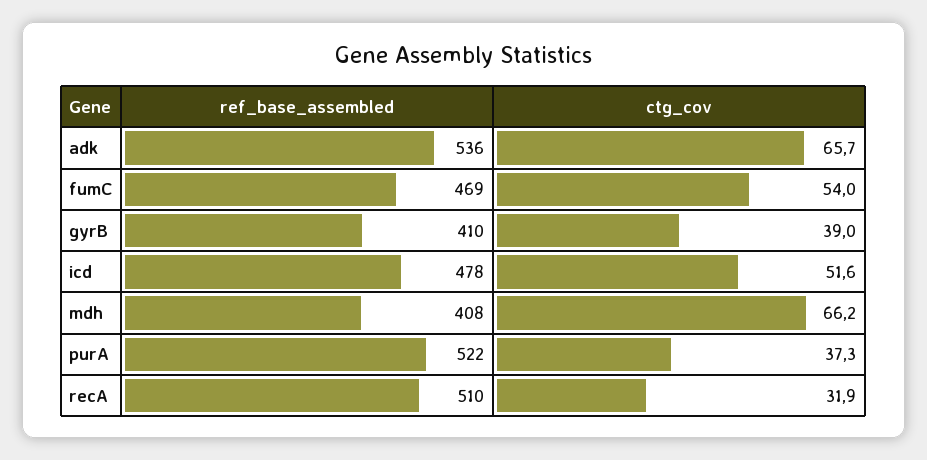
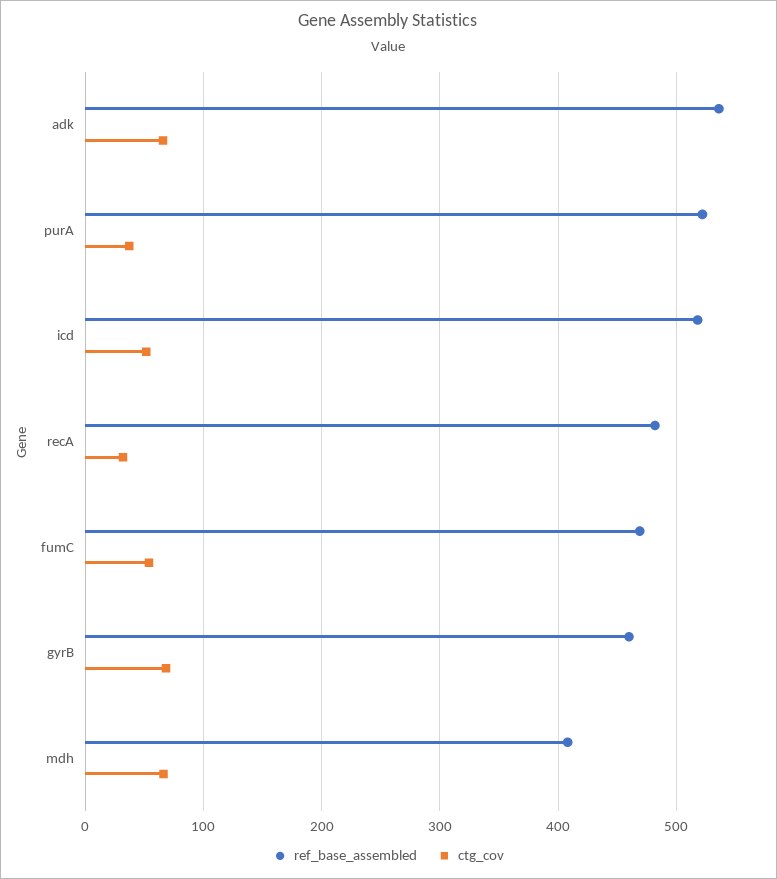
  {
    "ref_base_assembled": {
      "adk": 536,
      "fumC": 469,
-     "gyrB": 410,
+     "gyrB": 460,
-     "icd": 478,
+     "icd": 520,
      "mdh": 408,
      "purA": 522,
-     "recA": 510
+     "recA": 480
    },
    "ctg_cov": {
      "adk": 65.7,
      "fumC": 54,
-     "gyrB": 39,
+     "gyrB": 70,
      "icd": 51.6,
      "mdh": 66.2,
      "purA": 37.3,
      "recA": 31.9
    }
  }

